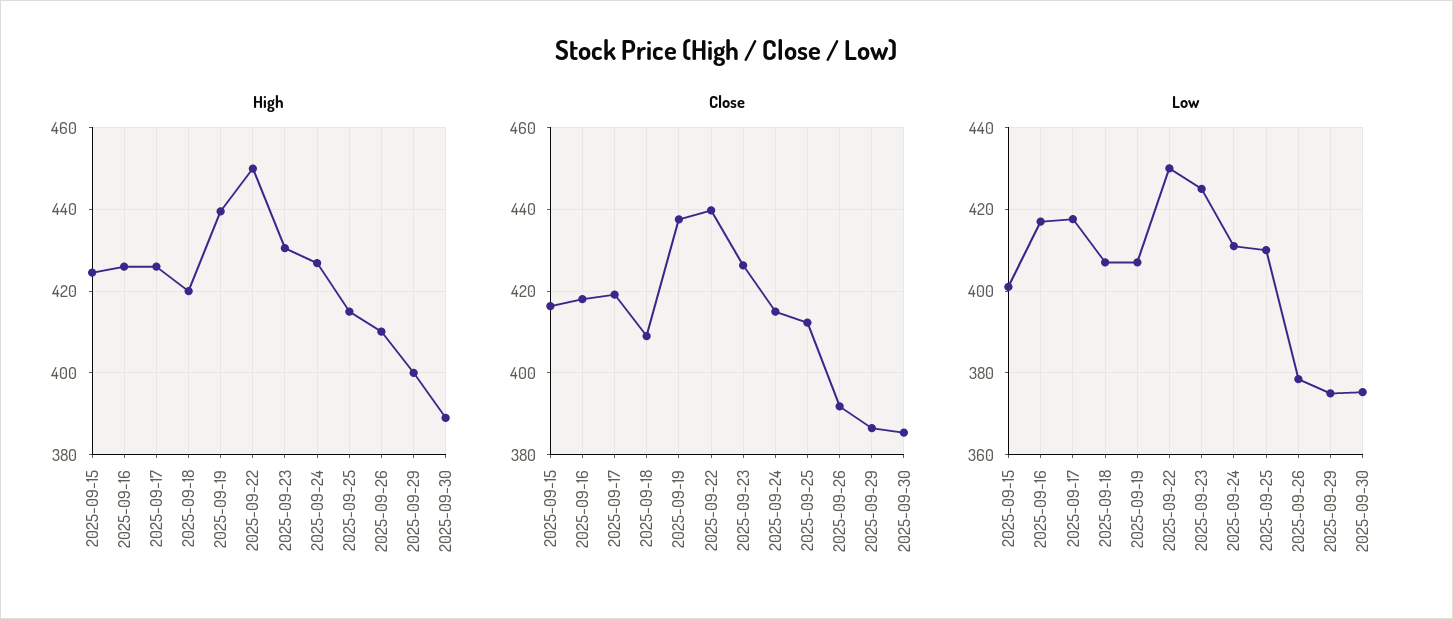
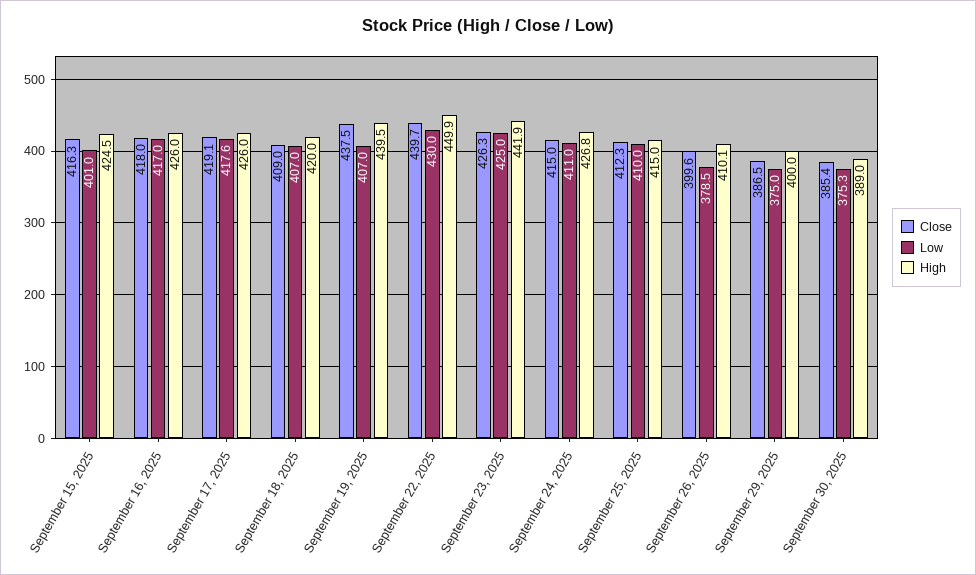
  {
    "High": {
      "2025-09-15": 424.5,
      "2025-09-16": 426,
      "2025-09-17": 426,
      "2025-09-18": 420,
      "2025-09-19": 439.5,
      "2025-09-22": 449.9,
-     "2025-09-23": 430,
+     "2025-09-23": 441.9,
      "2025-09-24": 426.8,
      "2025-09-25": 415,
      "2025-09-26": 410.1,
      "2025-09-29": 400,
      "2025-09-30": 389
    },
    "Close": {
      "2025-09-15": 416.3,
      "2025-09-16": 418,
      "2025-09-17": 419.1,
      "2025-09-18": 409,
      "2025-09-19": 437.5,
      "2025-09-22": 439.7,
      "2025-09-23": 426.3,
      "2025-09-24": 415,
      "2025-09-25": 412.3,
-     "2025-09-26": 392,
+     "2025-09-26": 399.6,
      "2025-09-29": 386.5,
      "2025-09-30": 385.4
    },
    "Low": {
      "2025-09-15": 401,
      "2025-09-16": 417,
      "2025-09-17": 417.6,
      "2025-09-18": 407,
      "2025-09-19": 407,
      "2025-09-22": 430,
      "2025-09-23": 425,
      "2025-09-24": 411,
      "2025-09-25": 410,
      "2025-09-26": 378.5,
      "2025-09-29": 375,
      "2025-09-30": 375.3
    }
  }

